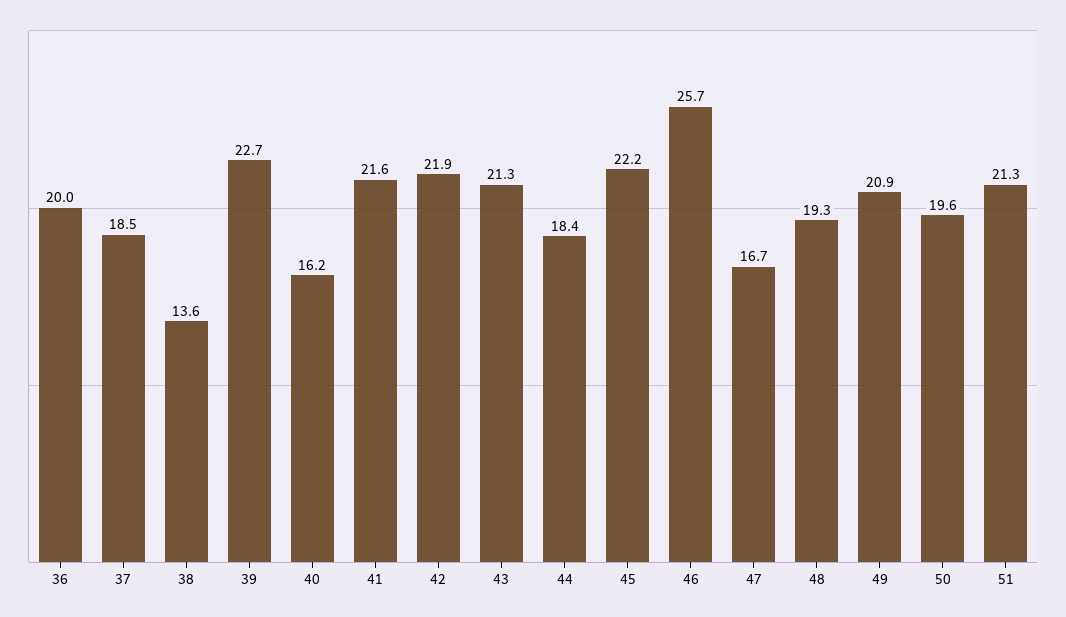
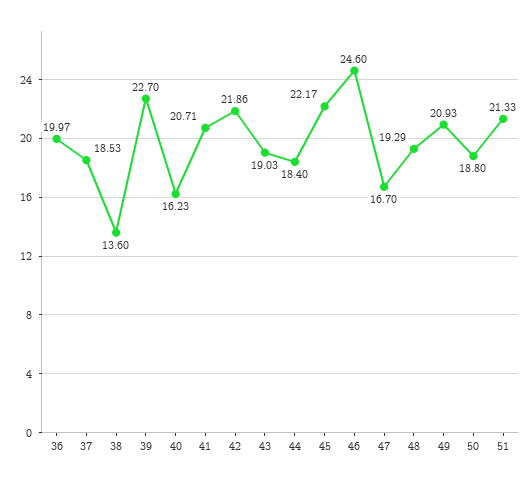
  {
    "36": 19.97,
    "37": 18.53,
    "38": 13.6,
    "39": 22.7,
    "40": 16.23,
-   "41": 21.6,
+   "41": 20.71,
    "42": 21.86,
-   "43": 21.3,
+   "43": 19.03,
    "44": 18.4,
    "45": 22.17,
-   "46": 25.7,
+   "46": 24.6,
    "47": 16.7,
    "48": 19.29,
    "49": 20.93,
-   "50": 19.6,
+   "50": 18.8,
    "51": 21.33
  }

